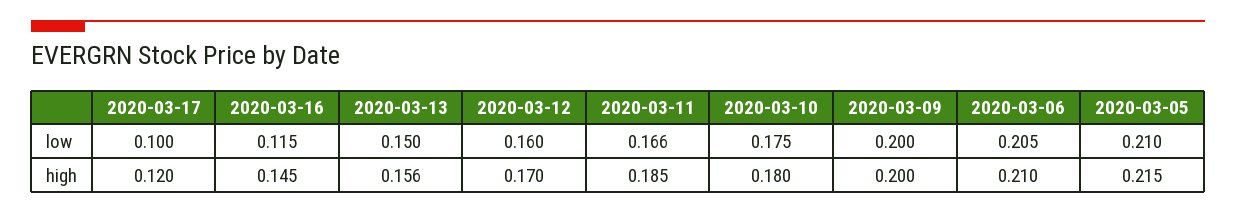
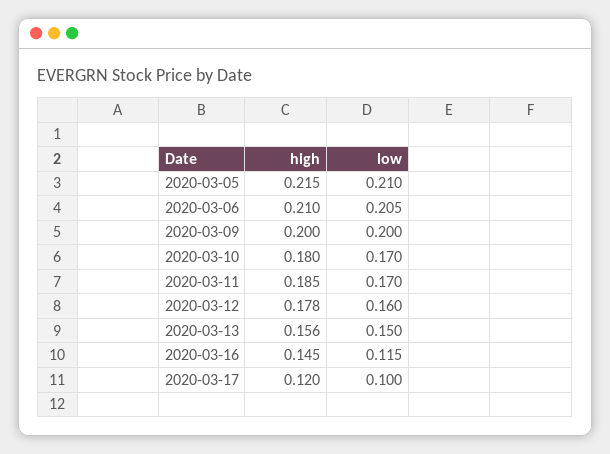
  {
    "2020-03-17": {
      "low": 0.1,
      "high": 0.12
    },
    "2020-03-16": {
      "low": 0.115,
      "high": 0.145
    },
    "2020-03-13": {
      "low": 0.15,
      "high": 0.156
    },
    "2020-03-12": {
      "low": 0.16,
-     "high": 0.17
+     "high": 0.178
    },
    "2020-03-11": {
-     "low": 0.166,
+     "low": 0.17,
      "high": 0.185
    },
    "2020-03-10": {
-     "low": 0.175,
+     "low": 0.17,
      "high": 0.18
    },
    "2020-03-09": {
      "low": 0.2,
      "high": 0.2
    },
    "2020-03-06": {
      "low": 0.205,
      "high": 0.21
    },
    "2020-03-05": {
      "low": 0.21,
      "high": 0.215
    }
  }

